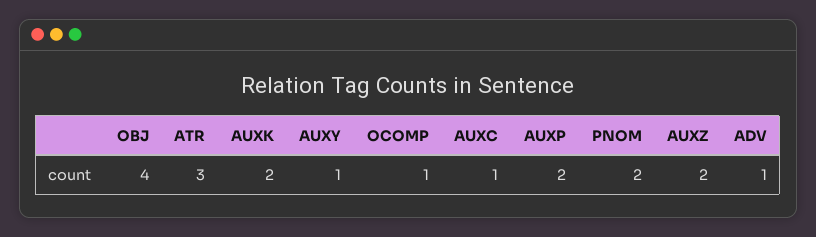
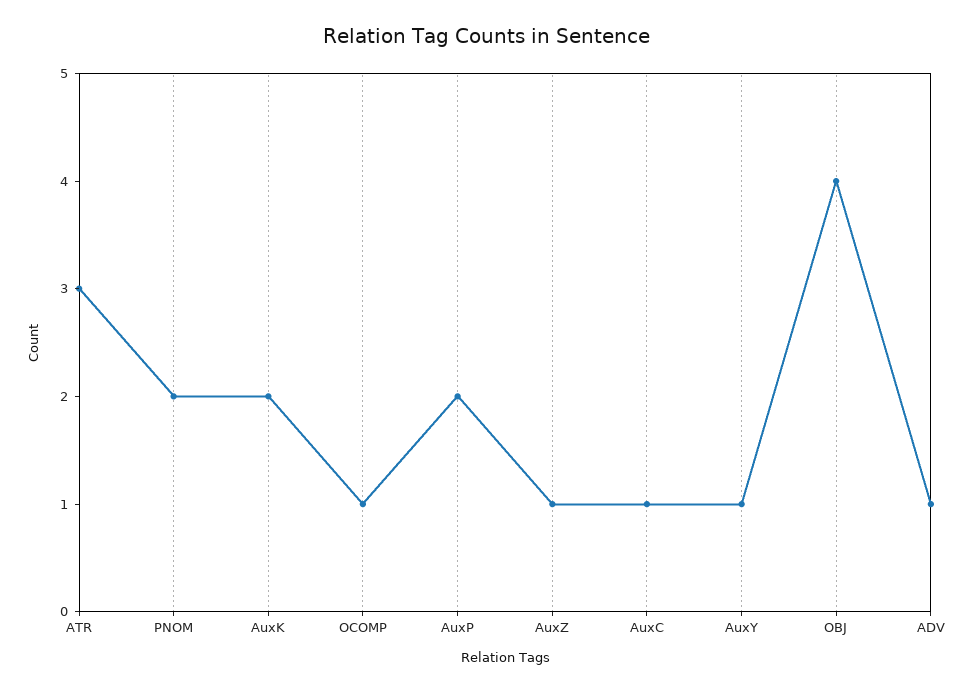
  {
    "OBJ": 4,
    "ATR": 3,
    "AUXK": 2,
    "AUXY": 1,
    "OCOMP": 1,
    "AUXC": 1,
    "AUXP": 2,
    "PNOM": 2,
-   "AUXZ": 2,
+   "AUXZ": 1,
    "ADV": 1
  }

